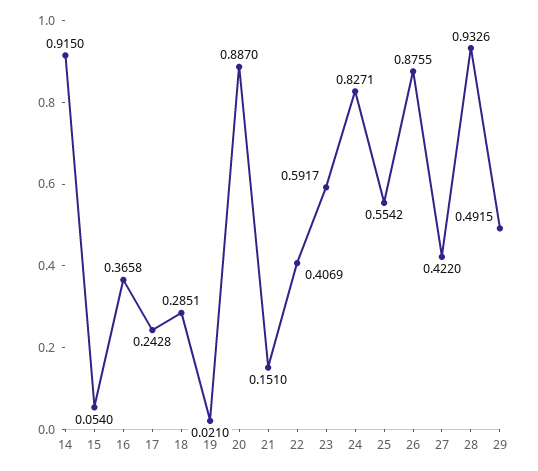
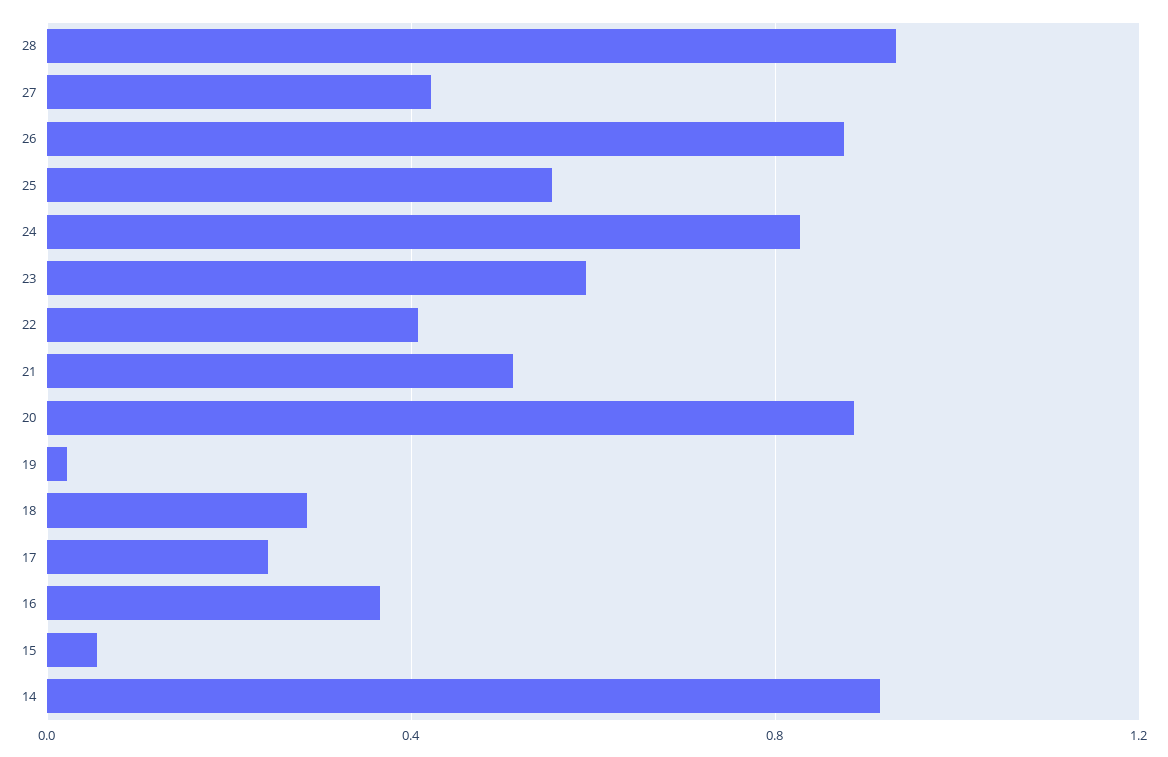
  {
    "14": 0.915,
    "15": 0.054,
    "16": 0.3658,
    "17": 0.2428,
    "18": 0.2851,
    "19": 0.021,
    "20": 0.887,
-   "21": 0.151,
+   "21": 0.5,
    "22": 0.4069,
    "23": 0.5917,
    "24": 0.8271,
    "25": 0.5542,
    "26": 0.8755,
    "27": 0.422,
-   "28": 0.9326,
+   "28": 0.9326
-   "29": 0.4915
  }

